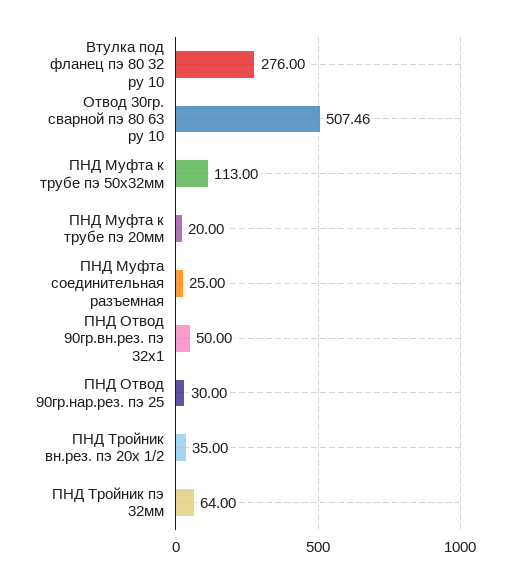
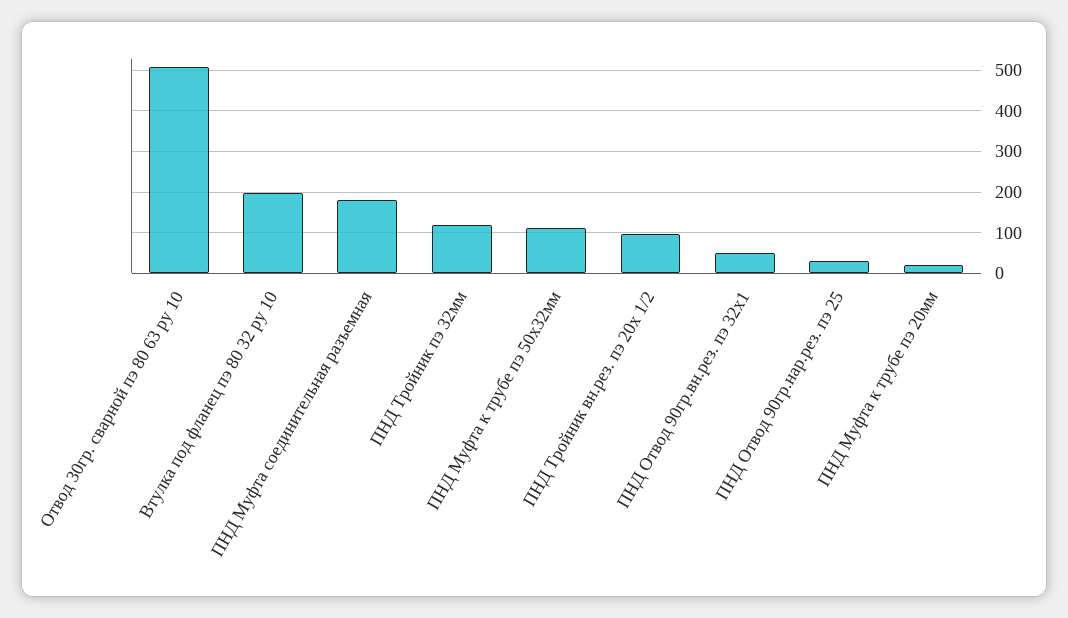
  {
-   "Втулка под фланец пэ 80 32 ру 10": 276,
+   "Втулка под фланец пэ 80 32 ру 10": 200,
    "Отвод 30гр. сварной пэ 80 63 ру 10": 507.46,
    "ПНД Муфта к трубе пэ 50х32мм": 113,
    "ПНД Муфта к трубе пэ 20мм": 20,
-   "ПНД Муфта соединительная разъемная": 25,
+   "ПНД Муфта соединительная разъемная": 180,
    "ПНД Отвод 90гр.вн.рез. пэ 32х1": 50,
    "ПНД Отвод 90гр.нар.рез. пэ 25": 30,
-   "ПНД Тройник вн.рез. пэ 20х 1/2": 35,
+   "ПНД Тройник вн.рез. пэ 20х 1/2": 100,
-   "ПНД Тройник пэ 32мм": 64
+   "ПНД Тройник пэ 32мм": 120
  }

